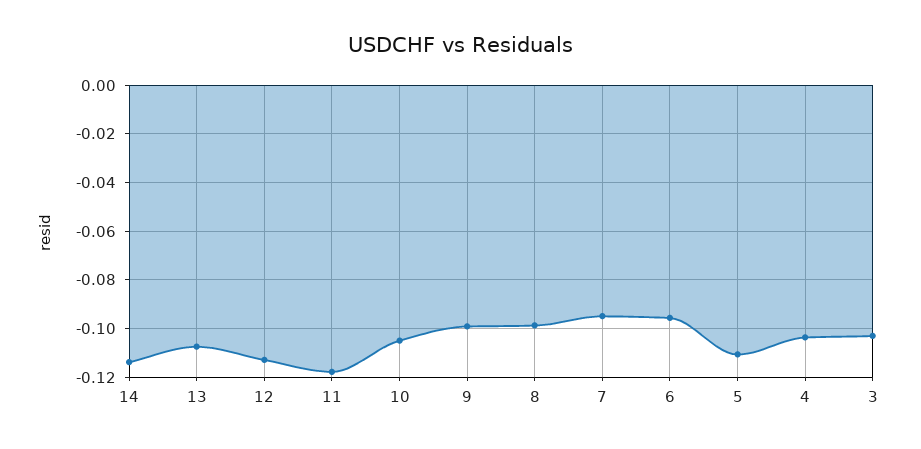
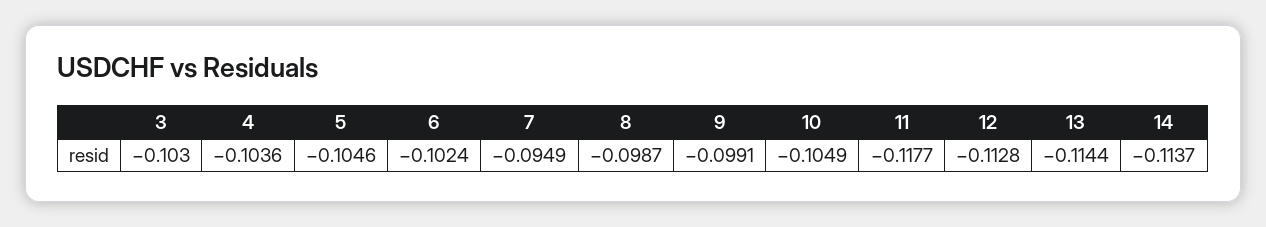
  {
    "14": -0.1137,
-   "13": -0.1075,
+   "13": -0.1144,
    "12": -0.1128,
    "11": -0.1177,
    "10": -0.1049,
    "9": -0.0991,
    "8": -0.0987,
    "7": -0.0949,
-   "6": -0.095,
+   "6": -0.1024,
-   "5": -0.11,
+   "5": -0.1046,
    "4": -0.1036,
    "3": -0.103
  }

